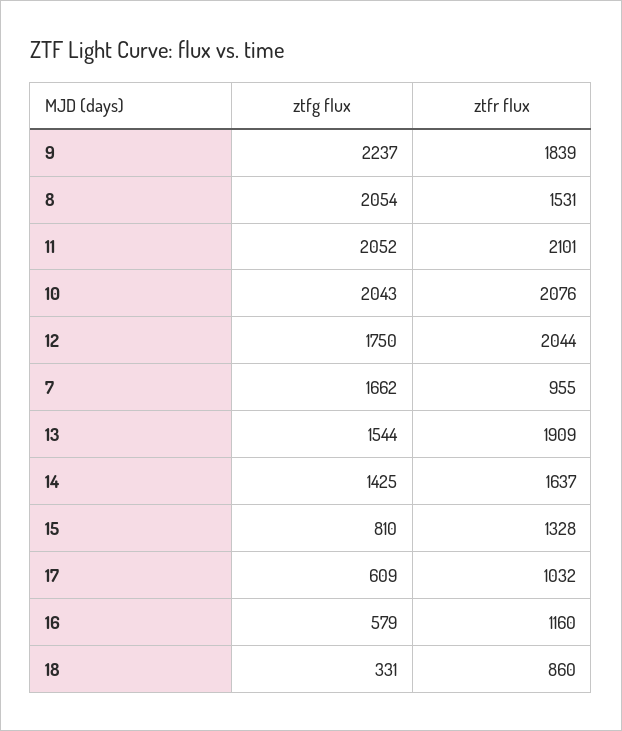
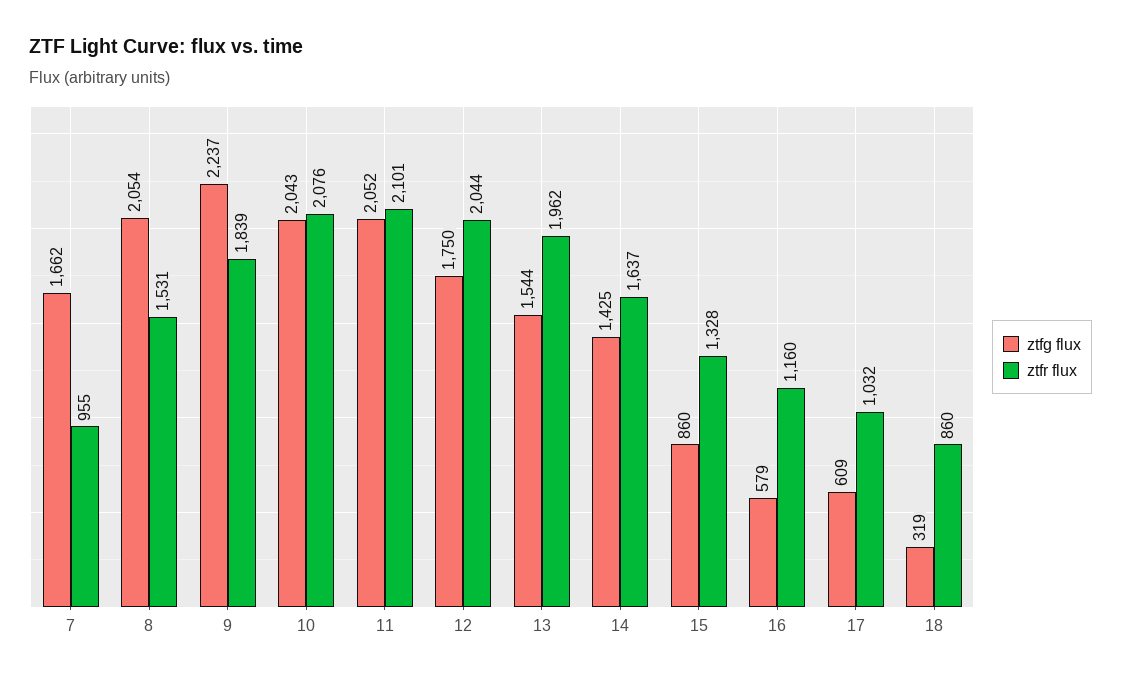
  {
    "ztfg flux": {
      "9": 2237,
      "8": 2054,
      "11": 2052,
      "10": 2043,
      "12": 1750,
      "7": 1662,
      "13": 1544,
      "14": 1425,
-     "15": 810,
+     "15": 860,
      "17": 609,
      "16": 579,
-     "18": 331
+     "18": 319
    },
    "ztfr flux": {
      "9": 1839,
      "8": 1531,
      "11": 2101,
      "10": 2076,
      "12": 2044,
      "7": 955,
-     "13": 1909,
+     "13": 1962,
      "14": 1637,
      "15": 1328,
      "17": 1032,
      "16": 1160,
      "18": 860
    }
  }

